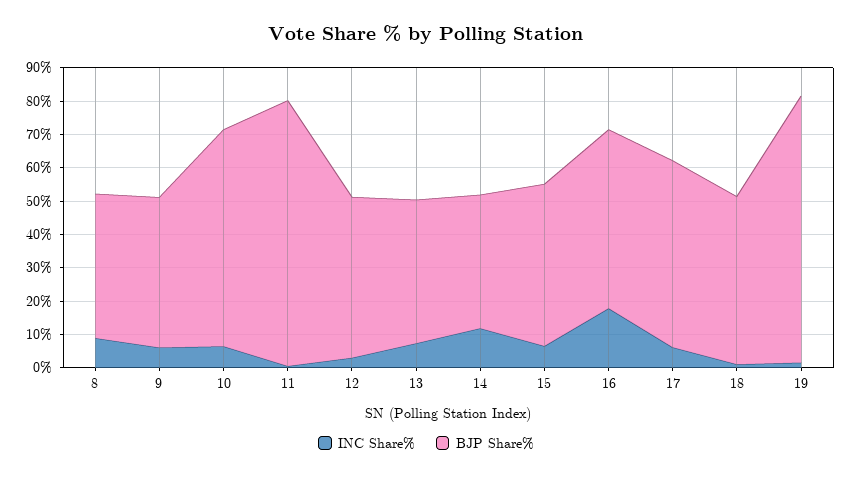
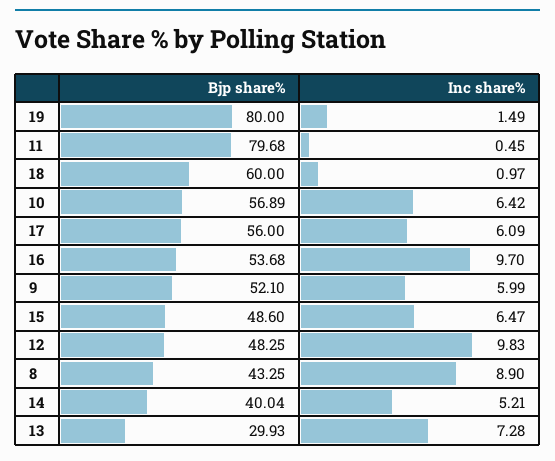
  {
    "INC Share%": {
      "8": 8.9,
      "9": 5.99,
      "10": 6.42,
      "11": 0.45,
-     "12": 2.5,
+     "12": 9.83,
      "13": 7.28,
-     "14": 12.5,
+     "14": 5.21,
      "15": 6.47,
-     "16": 17.5,
+     "16": 9.7,
      "17": 6.09,
      "18": 0.97,
      "19": 1.49
    },
    "BJP Share%": {
      "8": 43.25,
-     "9": 45,
+     "9": 52.1,
-     "10": 65,
+     "10": 56.89,
      "11": 79.68,
      "12": 48.25,
-     "13": 42.5,
+     "13": 29.93,
      "14": 40.04,
      "15": 48.6,
      "16": 53.68,
      "17": 56,
-     "18": 50,
+     "18": 60,
      "19": 80
    }
  }

